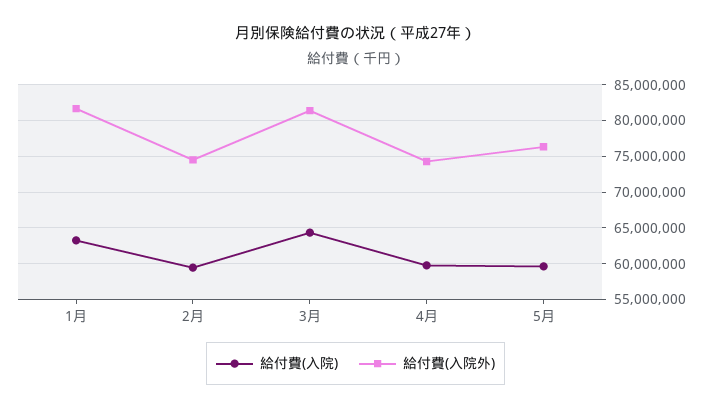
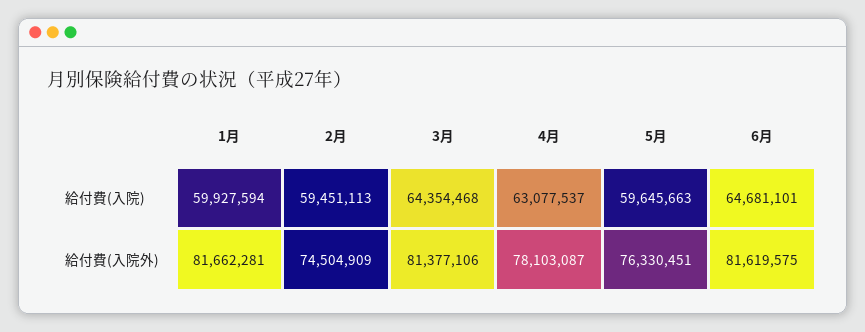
  {
    "給付費(入院)": {
-     "1月": 63000000,
+     "1月": 59927594,
      "2月": 59451113,
      "3月": 64354468,
-     "4月": 60000000,
+     "4月": 63077537,
-     "5月": 59645663
+     "5月": 59645663,
+     "6月": 64681101
    },
    "給付費(入院外)": {
      "1月": 81662281,
      "2月": 74504909,
      "3月": 81377106,
-     "4月": 74000000,
+     "4月": 78103087,
-     "5月": 76330451
+     "5月": 76330451,
+     "6月": 81619575
    }
  }

